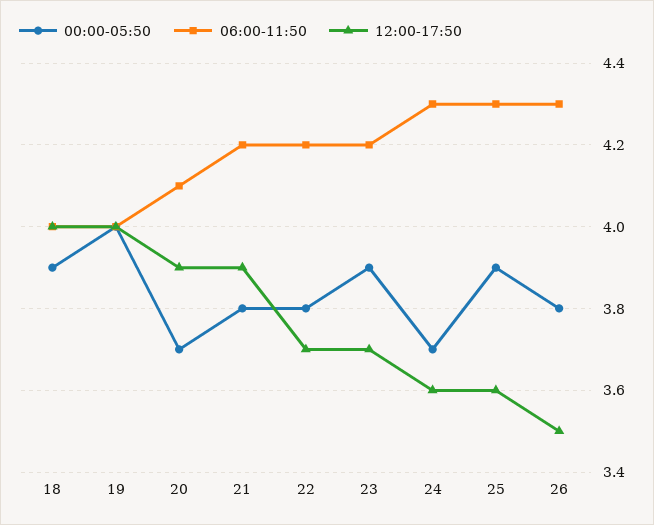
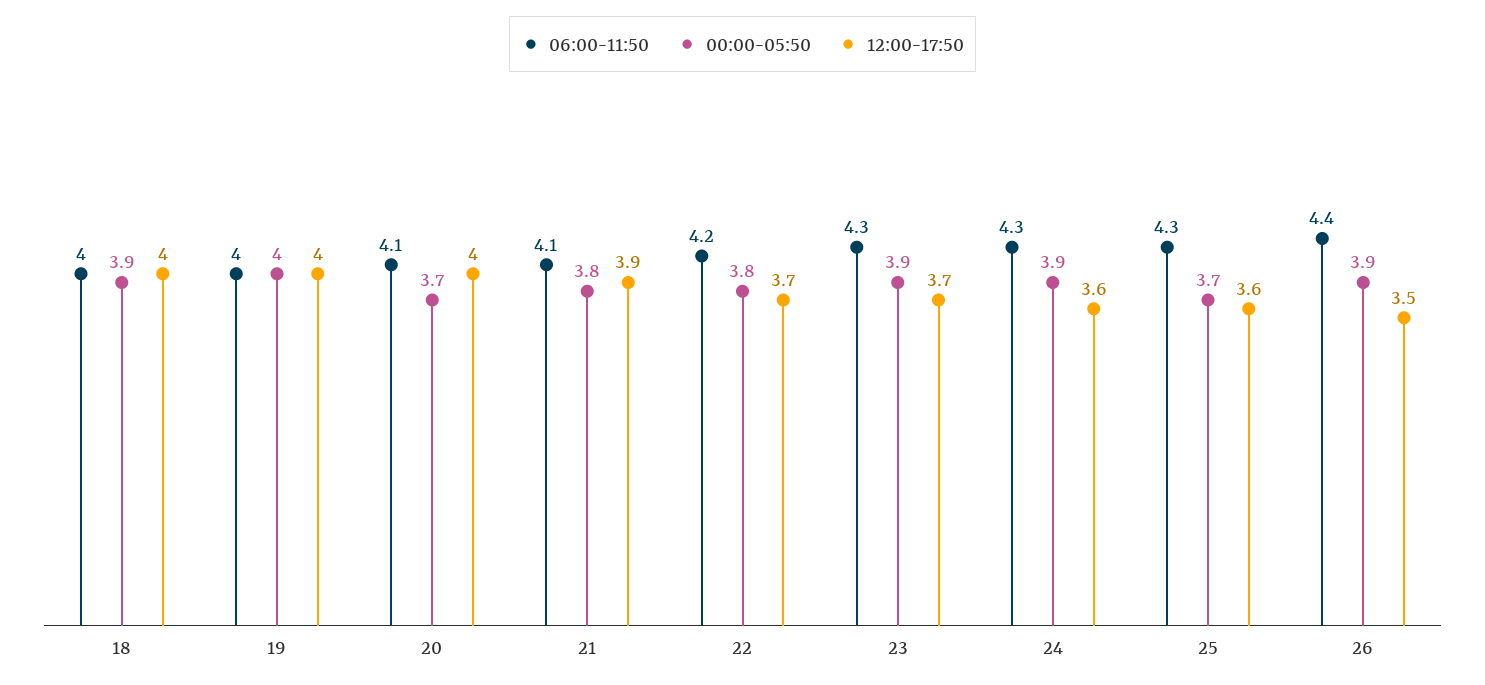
  {
    "00:00-05:50": {
      "18": 3.9,
      "19": 4,
      "20": 3.7,
      "21": 3.8,
      "22": 3.8,
      "23": 3.9,
-     "24": 3.7,
+     "24": 3.9,
-     "25": 3.9,
+     "25": 3.7,
-     "26": 3.8
+     "26": 3.9
    },
    "06:00-11:50": {
      "18": 4,
      "19": 4,
      "20": 4.1,
-     "21": 4.2,
+     "21": 4.1,
      "22": 4.2,
-     "23": 4.2,
+     "23": 4.3,
      "24": 4.3,
      "25": 4.3,
-     "26": 4.3
+     "26": 4.4
    },
    "12:00-17:50": {
      "18": 4,
      "19": 4,
-     "20": 3.9,
+     "20": 4,
      "21": 3.9,
      "22": 3.7,
      "23": 3.7,
      "24": 3.6,
      "25": 3.6,
      "26": 3.5
    }
  }

